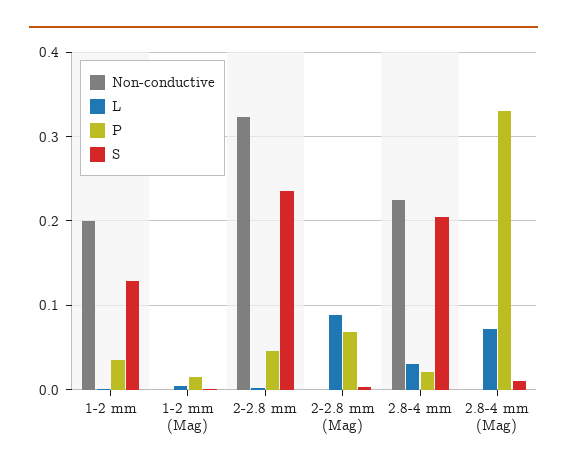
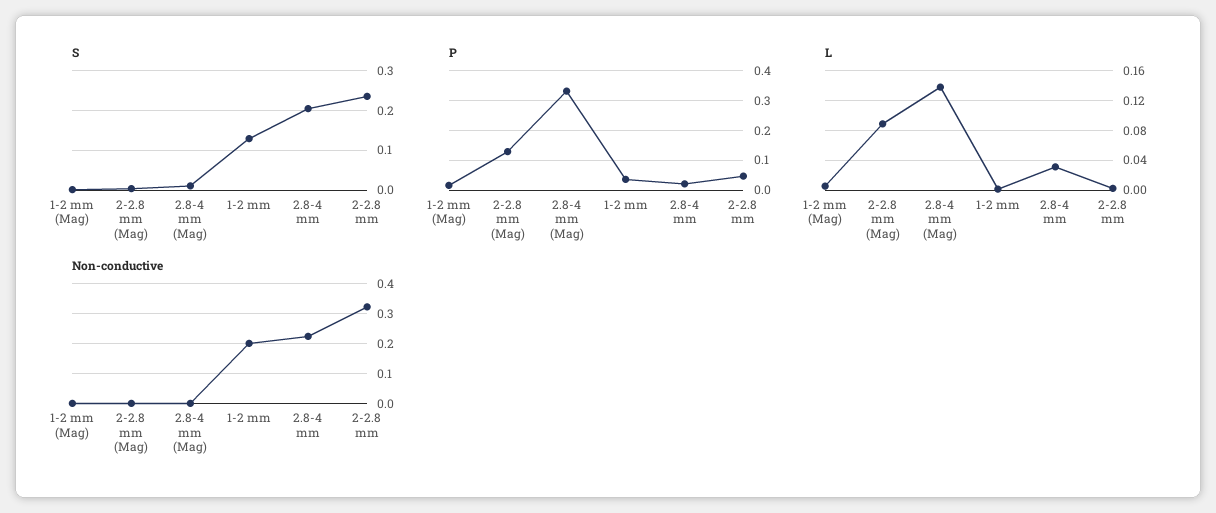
  {
    "Non-conductive": {
      "1-2 mm": 0.2,
      "1-2 mm (Mag)": 0,
      "2-2.8 mm": 0.32,
      "2-2.8 mm (Mag)": 0,
      "2.8-4 mm": 0.22,
      "2.8-4 mm (Mag)": 0
    },
    "L": {
      "1-2 mm": 0,
      "1-2 mm (Mag)": 0.01,
      "2-2.8 mm": 0,
      "2-2.8 mm (Mag)": 0.09,
      "2.8-4 mm": 0.03,
-     "2.8-4 mm (Mag)": 0.07
+     "2.8-4 mm (Mag)": 0.14
    },
    "P": {
      "1-2 mm": 0.04,
      "1-2 mm (Mag)": 0.02,
      "2-2.8 mm": 0.05,
-     "2-2.8 mm (Mag)": 0.07,
+     "2-2.8 mm (Mag)": 0.125,
      "2.8-4 mm": 0.02,
      "2.8-4 mm (Mag)": 0.33
    },
    "S": {
      "1-2 mm": 0.13,
      "1-2 mm (Mag)": 0,
      "2-2.8 mm": 0.23,
      "2-2.8 mm (Mag)": 0,
      "2.8-4 mm": 0.2,
      "2.8-4 mm (Mag)": 0.01
    }
  }

